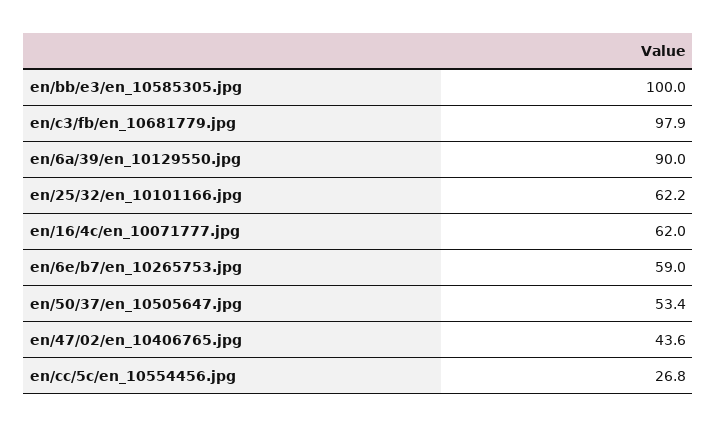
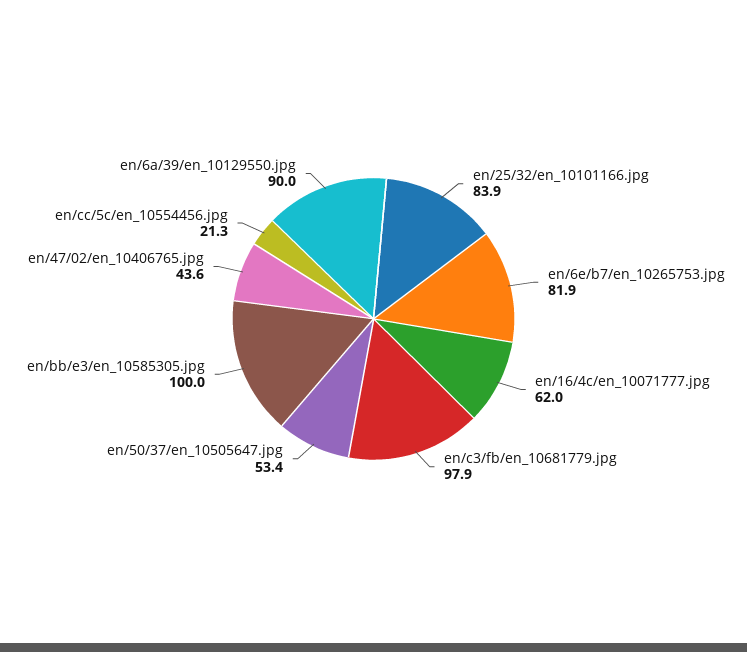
  {
    "en/bb/e3/en_10585305.jpg": 100,
    "en/c3/fb/en_10681779.jpg": 97.9,
    "en/6a/39/en_10129550.jpg": 90,
-   "en/25/32/en_10101166.jpg": 62.2,
+   "en/25/32/en_10101166.jpg": 83.9,
    "en/16/4c/en_10071777.jpg": 62,
-   "en/6e/b7/en_10265753.jpg": 59,
+   "en/6e/b7/en_10265753.jpg": 81.9,
    "en/50/37/en_10505647.jpg": 53.4,
    "en/47/02/en_10406765.jpg": 43.6,
-   "en/cc/5c/en_10554456.jpg": 26.8
+   "en/cc/5c/en_10554456.jpg": 21.3
  }

